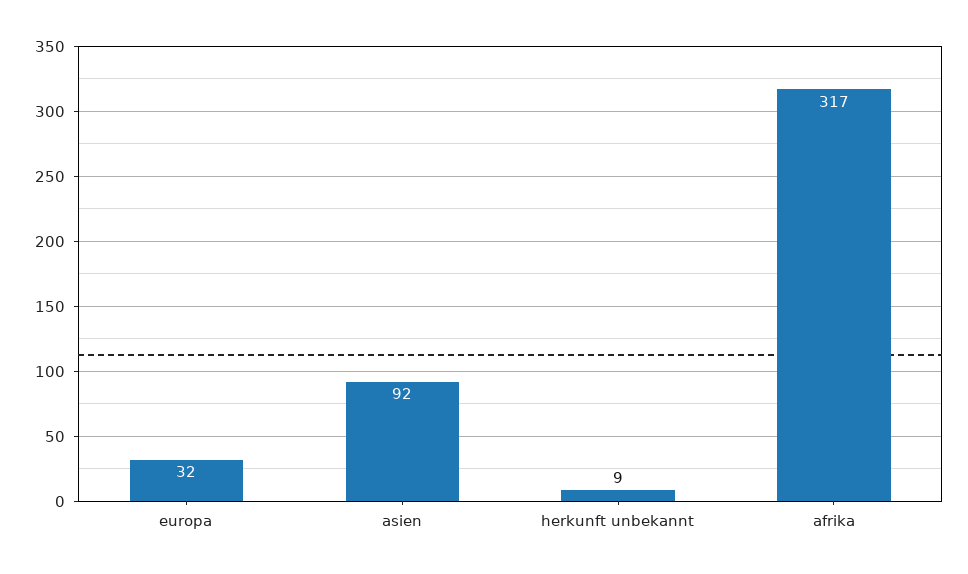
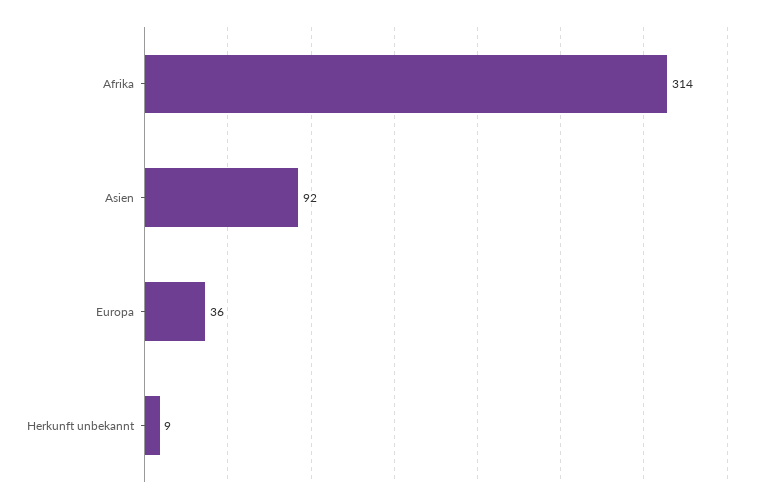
  {
-   "europa": 32,
+   "europa": 36,
    "asien": 92,
    "herkunft unbekannt": 9,
-   "afrika": 317
+   "afrika": 314
  }

